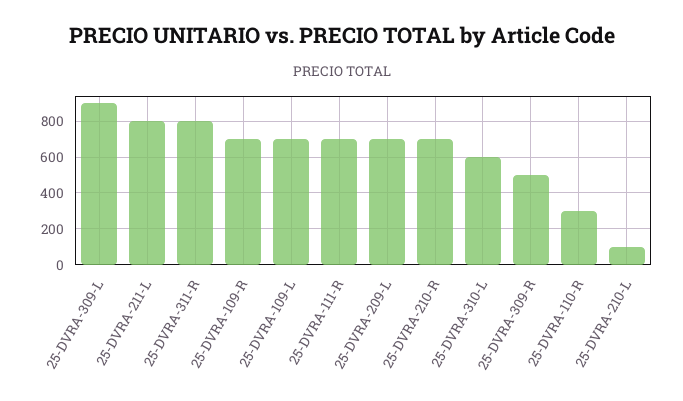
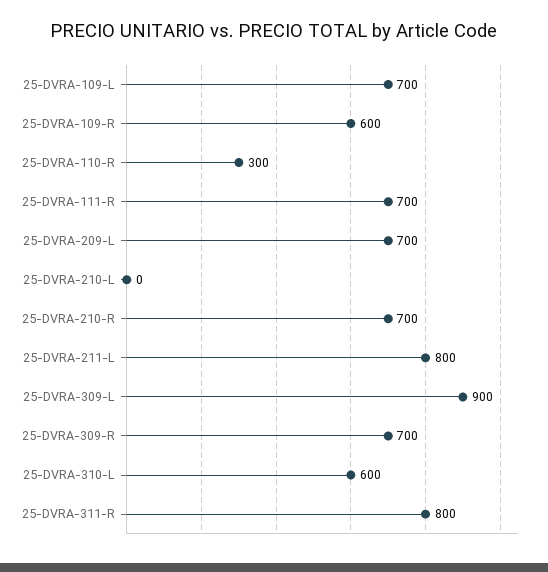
  {
    "25-DVRA-309-L": 900,
    "25-DVRA-211-L": 800,
    "25-DVRA-311-R": 800,
-   "25-DVRA-109-R": 700,
+   "25-DVRA-109-R": 600,
    "25-DVRA-109-L": 700,
    "25-DVRA-111-R": 700,
    "25-DVRA-209-L": 700,
    "25-DVRA-210-R": 700,
    "25-DVRA-310-L": 600,
-   "25-DVRA-309-R": 500,
+   "25-DVRA-309-R": 700,
    "25-DVRA-110-R": 300,
-   "25-DVRA-210-L": 100
+   "25-DVRA-210-L": 0
  }

